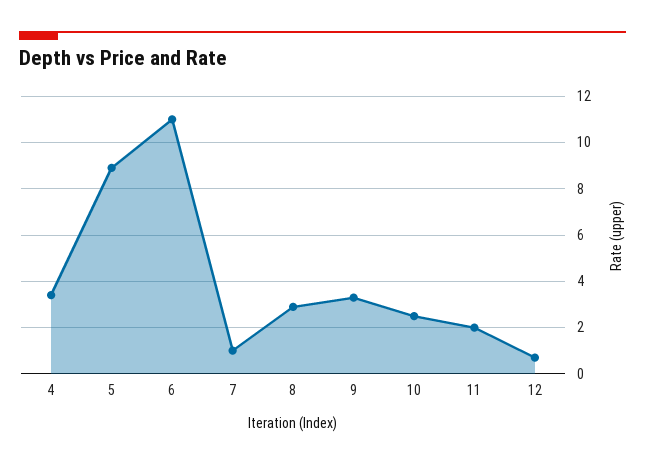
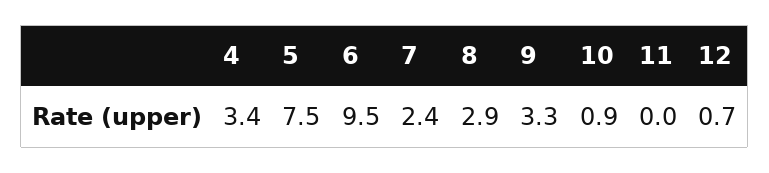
  {
    "4": 3.4,
-   "5": 9,
+   "5": 7.5,
-   "6": 11,
+   "6": 9.5,
-   "7": 1,
+   "7": 2.4,
    "8": 2.9,
    "9": 3.3,
-   "10": 2.5,
+   "10": 0.9,
-   "11": 2,
+   "11": 0,
    "12": 0.7
  }

